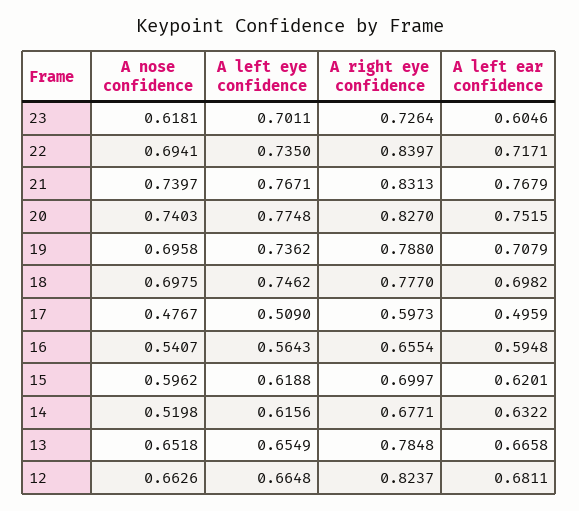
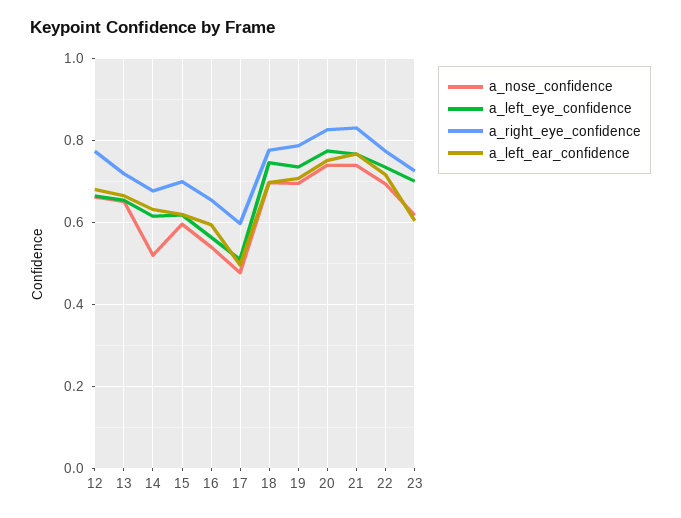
  {
    "A nose confidence": {
      "23": 0.6181,
      "22": 0.6941,
      "21": 0.7397,
      "20": 0.7403,
      "19": 0.6958,
      "18": 0.6975,
      "17": 0.4767,
      "16": 0.5407,
      "15": 0.5962,
      "14": 0.5198,
      "13": 0.6518,
      "12": 0.6626
    },
    "A left eye confidence": {
      "23": 0.7011,
      "22": 0.735,
      "21": 0.7671,
      "20": 0.7748,
      "19": 0.7362,
      "18": 0.7462,
      "17": 0.509,
      "16": 0.5643,
      "15": 0.6188,
      "14": 0.6156,
      "13": 0.6549,
      "12": 0.6648
    },
    "A right eye confidence": {
      "23": 0.7264,
-     "22": 0.8397,
+     "22": 0.78,
      "21": 0.8313,
      "20": 0.827,
      "19": 0.788,
      "18": 0.777,
      "17": 0.5973,
      "16": 0.6554,
      "15": 0.6997,
      "14": 0.6771,
-     "13": 0.7848,
+     "13": 0.72,
-     "12": 0.8237
+     "12": 0.78
    },
    "A left ear confidence": {
      "23": 0.6046,
      "22": 0.7171,
      "21": 0.7679,
      "20": 0.7515,
      "19": 0.7079,
      "18": 0.6982,
      "17": 0.4959,
      "16": 0.5948,
      "15": 0.6201,
      "14": 0.6322,
      "13": 0.6658,
      "12": 0.6811
    }
  }

